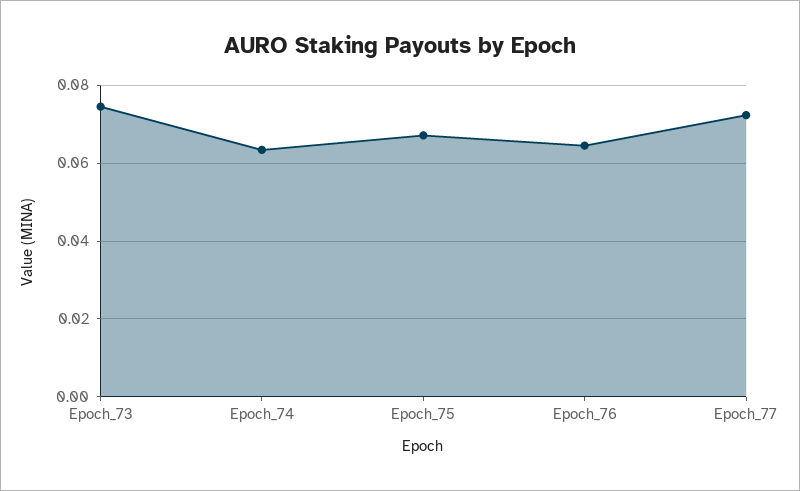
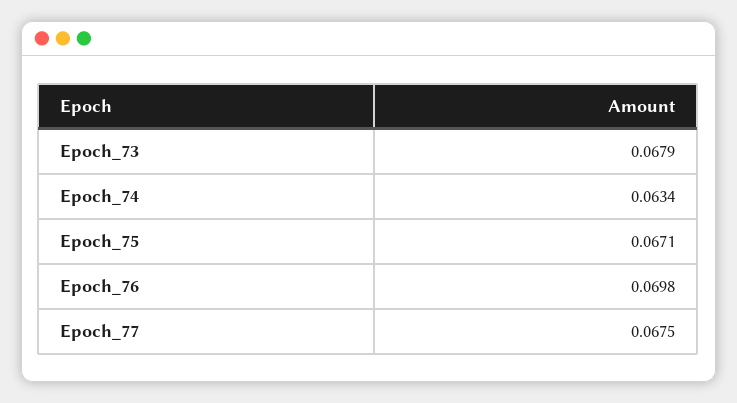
  {
-   "Epoch_73": 0.074,
+   "Epoch_73": 0.0679,
    "Epoch_74": 0.0634,
    "Epoch_75": 0.0671,
-   "Epoch_76": 0.064,
+   "Epoch_76": 0.0698,
-   "Epoch_77": 0.072
+   "Epoch_77": 0.0675
  }

